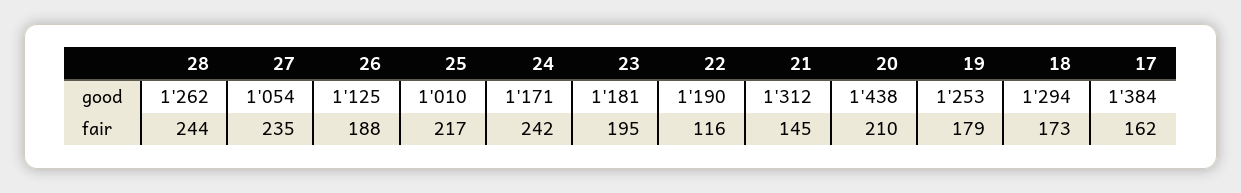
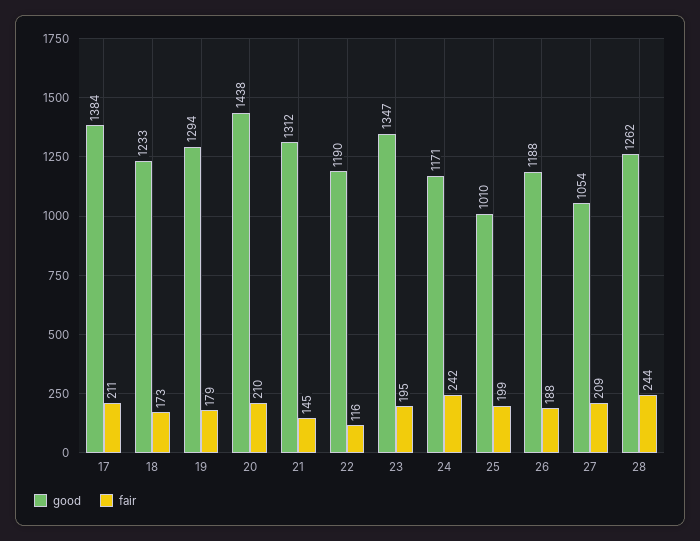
  {
    "good": {
      "28": 1262,
      "27": 1054,
-     "26": 1125,
+     "26": 1188,
      "25": 1010,
      "24": 1171,
-     "23": 1181,
+     "23": 1347,
      "22": 1190,
      "21": 1312,
      "20": 1438,
-     "19": 1253,
+     "19": 1294,
-     "18": 1294,
+     "18": 1233,
      "17": 1384
    },
    "fair": {
      "28": 244,
-     "27": 235,
+     "27": 209,
      "26": 188,
-     "25": 217,
+     "25": 199,
      "24": 242,
      "23": 195,
      "22": 116,
      "21": 145,
      "20": 210,
      "19": 179,
      "18": 173,
-     "17": 162
+     "17": 211
    }
  }

